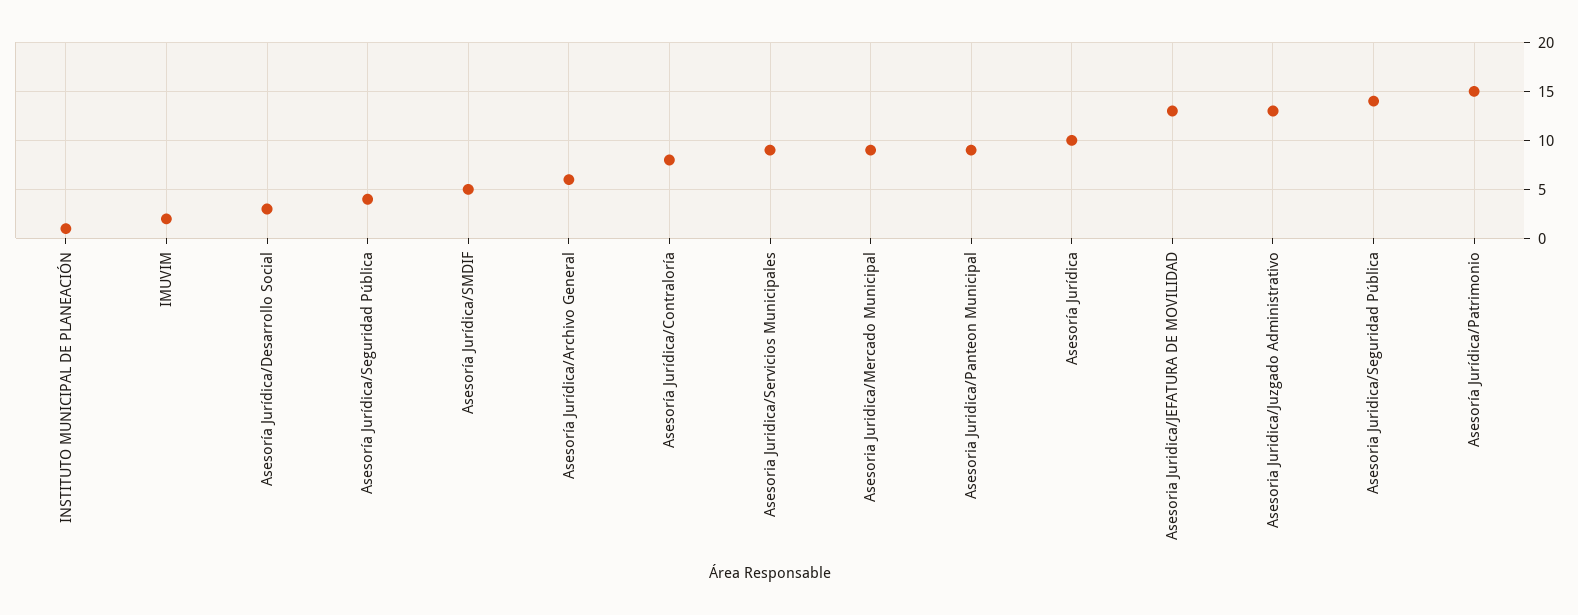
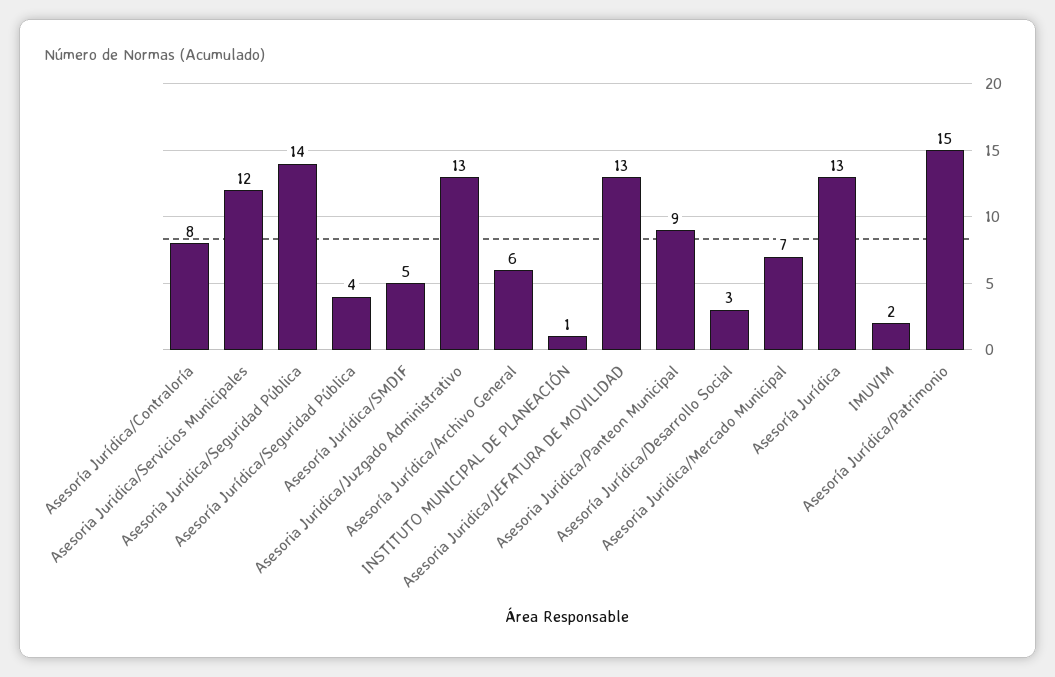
  {
    "INSTITUTO MUNICIPAL DE PLANEACIÓN": 1,
    "IMUVIM": 2,
    "Asesoría Jurídica/Desarrollo Social": 3,
    "Asesoría Jurídica/Seguridad Pública": 4,
    "Asesoría Jurídica/SMDIF": 5,
    "Asesoría Jurídica/Archivo General": 6,
    "Asesoría Jurídica/Contraloría": 8,
-   "Asesoria Juridica/Servicios Municipales": 9,
+   "Asesoria Juridica/Servicios Municipales": 12,
-   "Asesoria Juridica/Mercado Municipal": 9,
+   "Asesoria Juridica/Mercado Municipal": 7,
    "Asesoria Juridica/Panteon Municipal": 9,
-   "Asesoría Jurídica": 10,
+   "Asesoría Jurídica": 13,
    "Asesoria Juridica/JEFATURA DE MOVILIDAD": 13,
    "Asesoria Juridica/Juzgado Administrativo": 13,
    "Asesoria Juridica/Seguridad Pública": 14,
    "Asesoría Jurídica/Patrimonio": 15
  }

